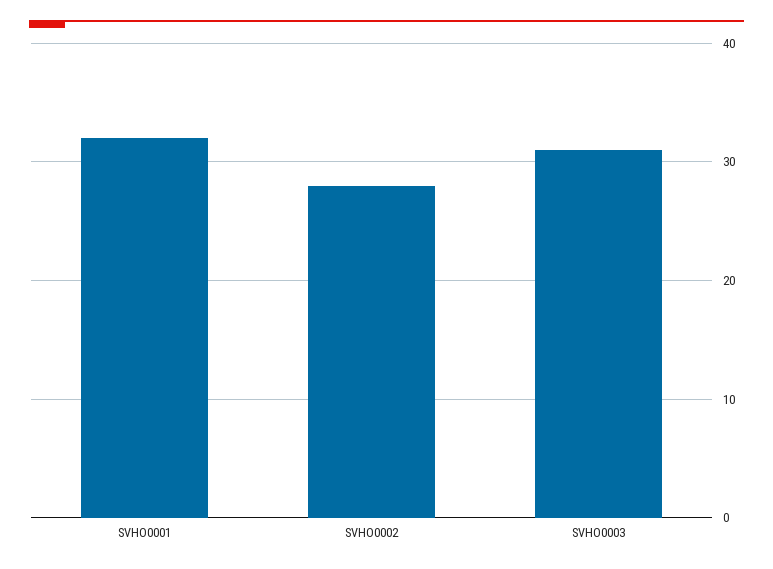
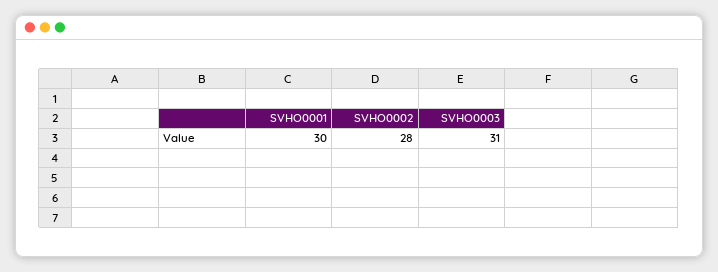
  {
-   "SVHO0001": 32,
+   "SVHO0001": 30,
    "SVHO0002": 28,
    "SVHO0003": 31
  }

